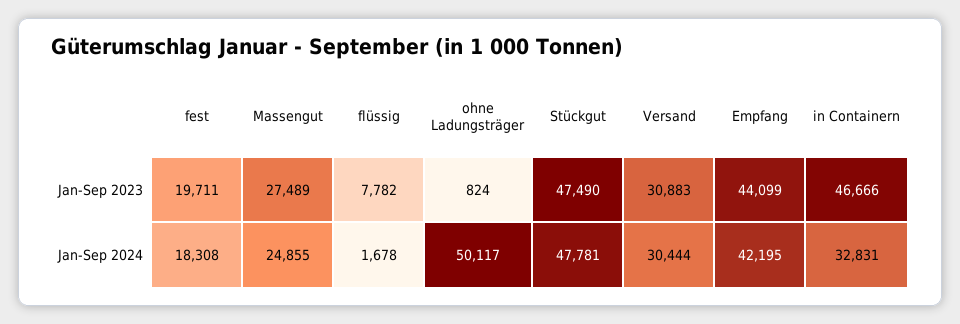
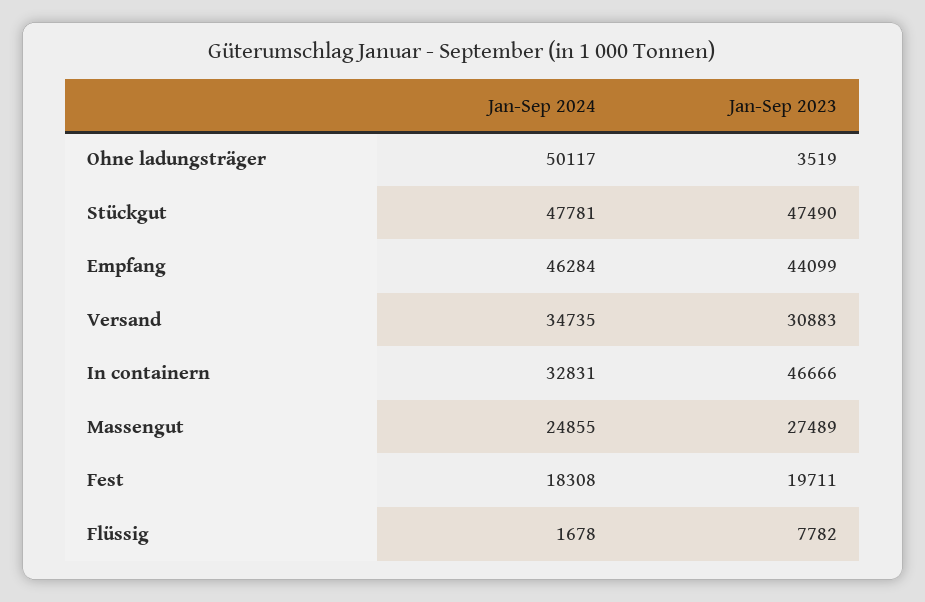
  {
    "fest": {
      "Jan-Sep 2023": 19711,
      "Jan-Sep 2024": 18308
    },
    "Massengut": {
      "Jan-Sep 2023": 27489,
      "Jan-Sep 2024": 24855
    },
    "flüssig": {
      "Jan-Sep 2023": 7782,
      "Jan-Sep 2024": 1678
    },
    "ohne Ladungsträger": {
-     "Jan-Sep 2023": 824,
+     "Jan-Sep 2023": 3519,
      "Jan-Sep 2024": 50117
    },
    "Stückgut": {
      "Jan-Sep 2023": 47490,
      "Jan-Sep 2024": 47781
    },
    "Versand": {
      "Jan-Sep 2023": 30883,
-     "Jan-Sep 2024": 30444
+     "Jan-Sep 2024": 34735
    },
    "Empfang": {
      "Jan-Sep 2023": 44099,
-     "Jan-Sep 2024": 42195
+     "Jan-Sep 2024": 46284
    },
    "in Containern": {
      "Jan-Sep 2023": 46666,
      "Jan-Sep 2024": 32831
    }
  }

